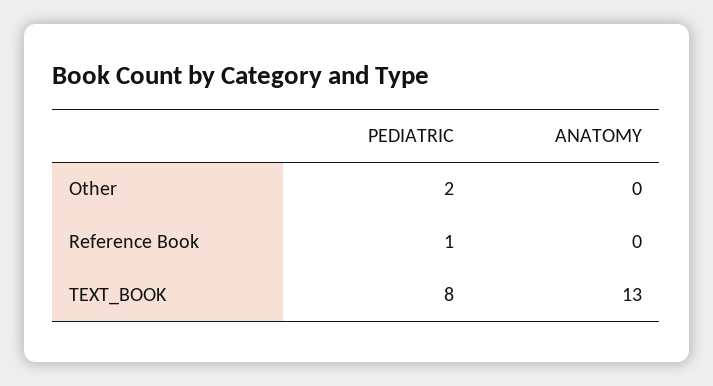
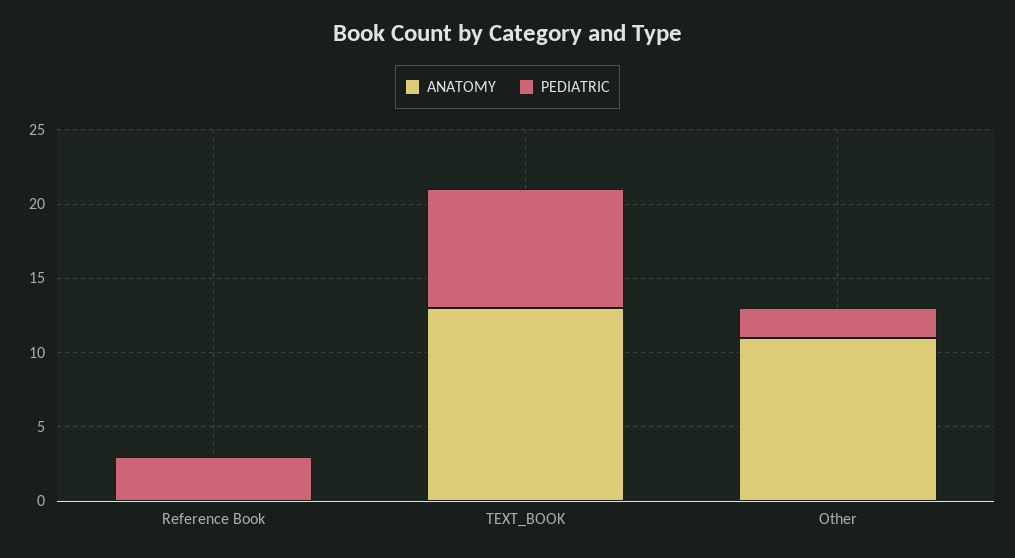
  {
    "PEDIATRIC": {
      "Other": 2,
-     "Reference Book": 1,
+     "Reference Book": 3,
      "TEXT_BOOK": 8
    },
    "ANATOMY": {
-     "Other": 0,
+     "Other": 11,
      "Reference Book": 0,
      "TEXT_BOOK": 13
    }
  }

